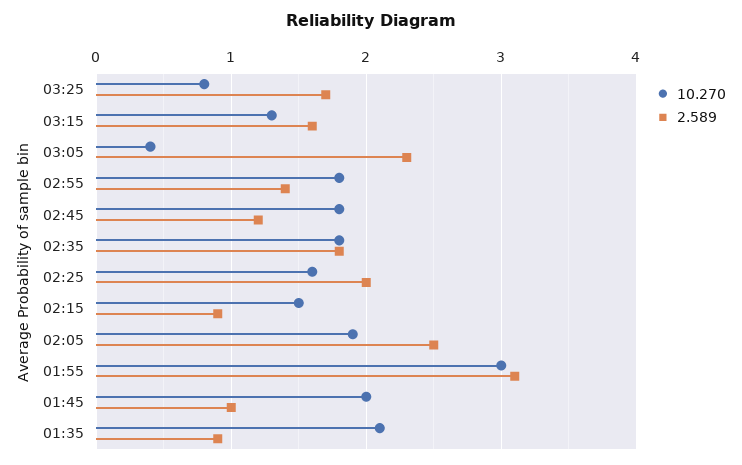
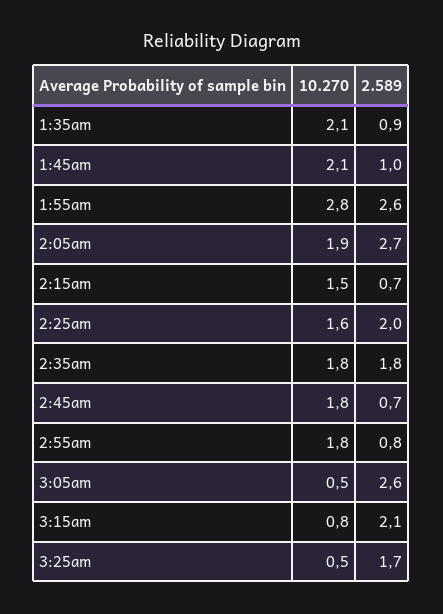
  {
    "10.270": {
-     "03:25": 0.8,
+     "03:25": 0.5,
-     "03:15": 1.3,
+     "03:15": 0.8,
-     "03:05": 0.4,
+     "03:05": 0.5,
      "02:55": 1.8,
      "02:45": 1.8,
      "02:35": 1.8,
      "02:25": 1.6,
      "02:15": 1.5,
      "02:05": 1.9,
-     "01:55": 3,
+     "01:55": 2.8,
-     "01:45": 2,
+     "01:45": 2.1,
      "01:35": 2.1
    },
    "2.589": {
      "03:25": 1.7,
-     "03:15": 1.6,
+     "03:15": 2.1,
-     "03:05": 2.3,
+     "03:05": 2.6,
-     "02:55": 1.4,
+     "02:55": 0.8,
-     "02:45": 1.2,
+     "02:45": 0.7,
      "02:35": 1.8,
      "02:25": 2,
-     "02:15": 0.9,
+     "02:15": 0.7,
-     "02:05": 2.5,
+     "02:05": 2.7,
-     "01:55": 3.1,
+     "01:55": 2.6,
      "01:45": 1,
      "01:35": 0.9
    }
  }

